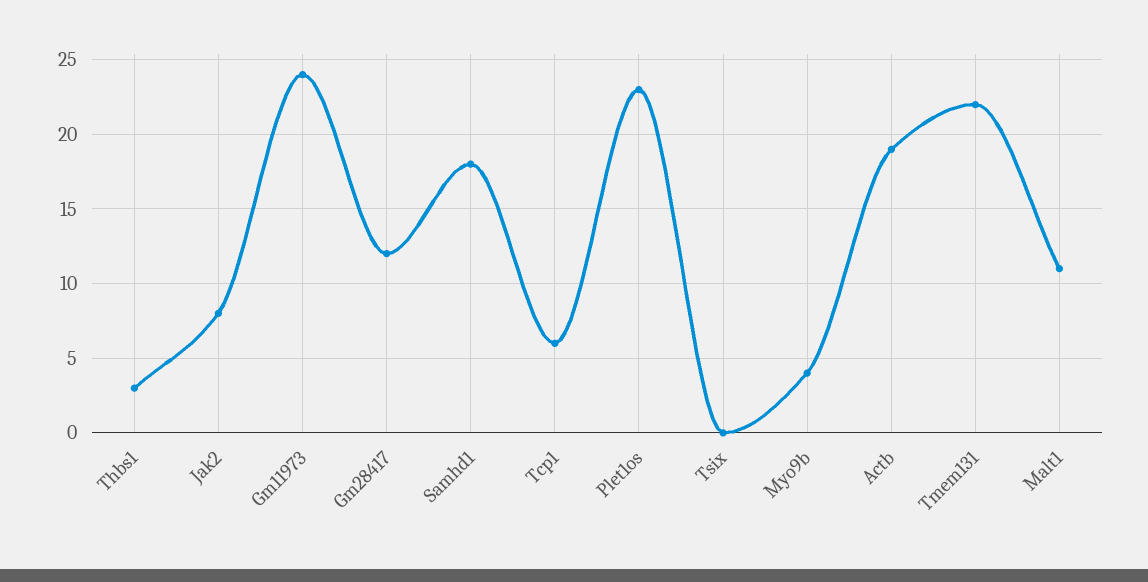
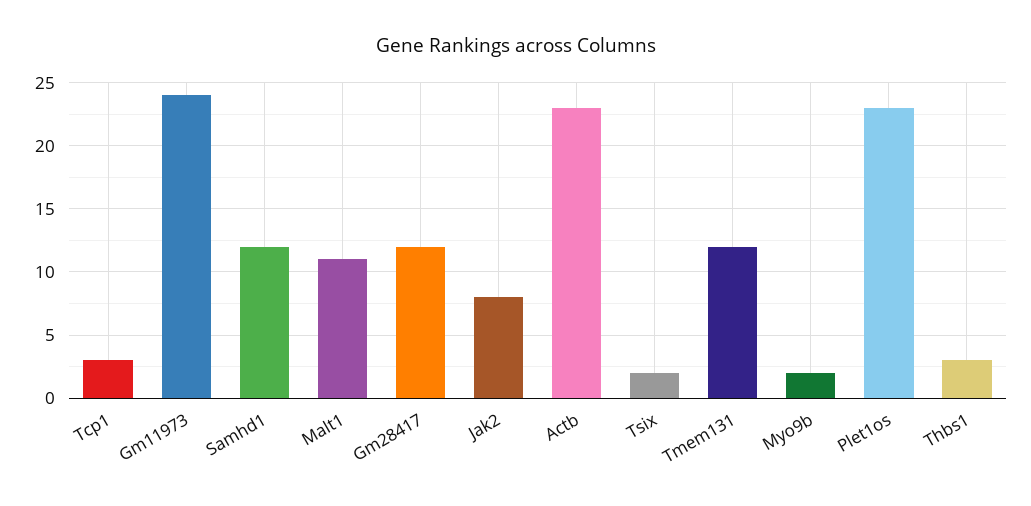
  {
    "Thbs1": 3,
    "Jak2": 8,
    "Gm11973": 24,
    "Gm28417": 12,
-   "Samhd1": 18,
+   "Samhd1": 12,
-   "Tcp1": 6,
+   "Tcp1": 3,
    "Plet1os": 23,
-   "Tsix": 0,
+   "Tsix": 2,
-   "Myo9b": 4,
+   "Myo9b": 2,
-   "Actb": 19,
+   "Actb": 23,
-   "Tmem131": 22,
+   "Tmem131": 12,
    "Malt1": 11
  }

